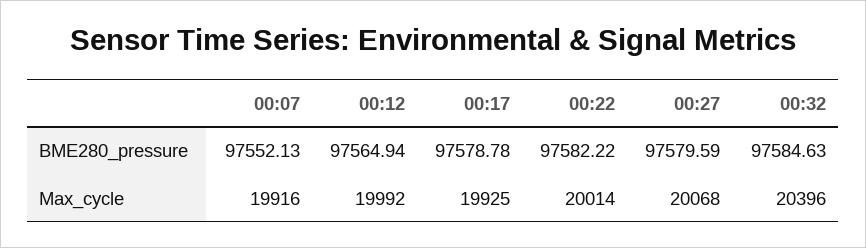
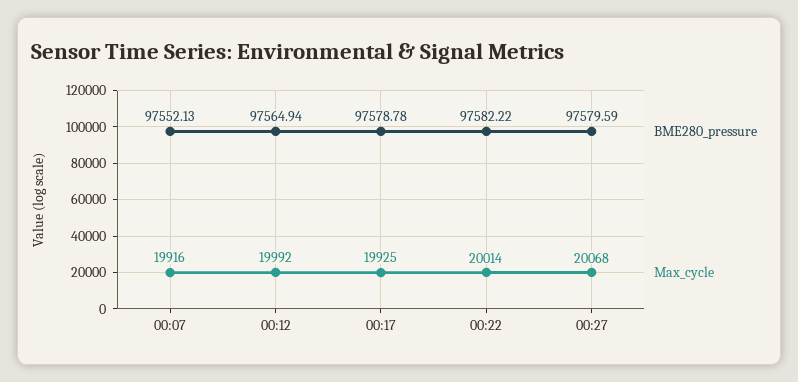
  {
    "BME280_pressure": {
      "00:07": 97552.13,
      "00:12": 97564.94,
      "00:17": 97578.78,
      "00:22": 97582.22,
-     "00:27": 97579.59,
+     "00:27": 97579.59
-     "00:32": 97584.63
    },
    "Max_cycle": {
      "00:07": 19916,
      "00:12": 19992,
      "00:17": 19925,
      "00:22": 20014,
-     "00:27": 20068,
+     "00:27": 20068
-     "00:32": 20396
    }
  }

